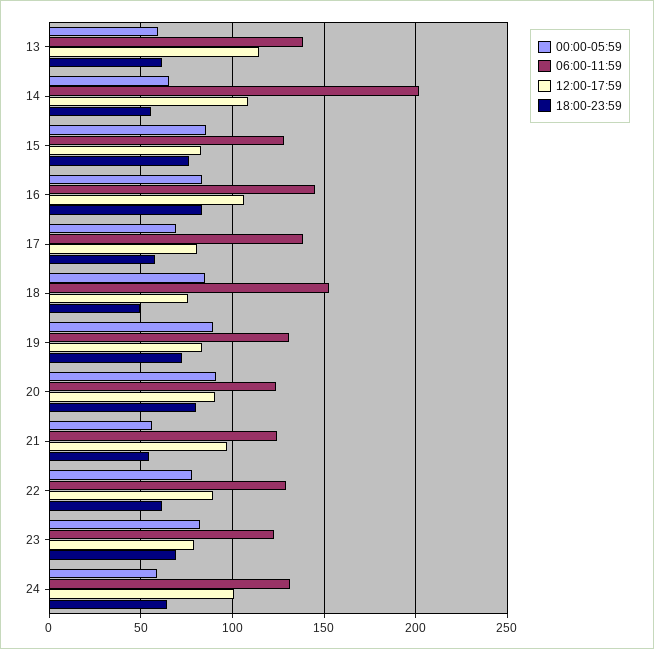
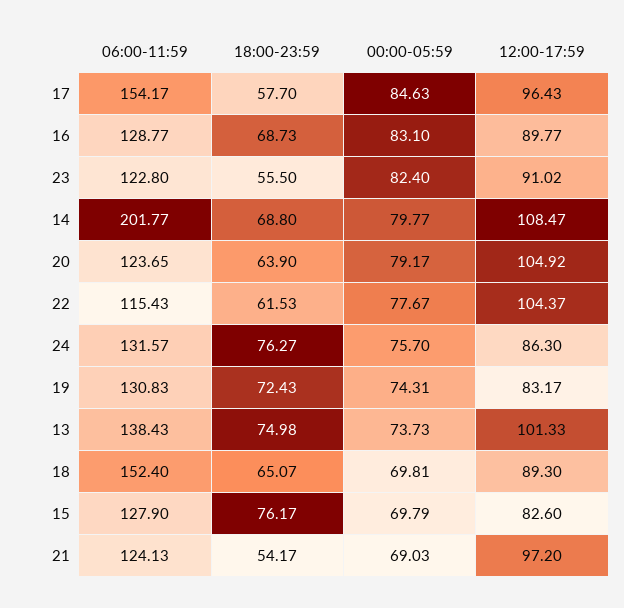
  {
    "00:00-05:59": {
-     "13": 60,
+     "13": 73.73,
-     "14": 65,
+     "14": 79.77,
-     "15": 85,
+     "15": 69.79,
      "16": 83.1,
-     "17": 70,
+     "17": 84.63,
-     "18": 85,
+     "18": 69.81,
-     "19": 90,
+     "19": 74.31,
-     "20": 90,
+     "20": 79.17,
-     "21": 55,
+     "21": 69.03,
      "22": 77.67,
      "23": 82.4,
-     "24": 60
+     "24": 75.7
    },
    "06:00-11:59": {
      "13": 138.43,
      "14": 201.77,
      "15": 127.9,
-     "16": 145,
+     "16": 128.77,
-     "17": 140,
+     "17": 154.17,
      "18": 152.4,
      "19": 130.83,
      "20": 123.65,
      "21": 124.13,
-     "22": 130,
+     "22": 115.43,
      "23": 122.8,
      "24": 131.57
    },
    "12:00-17:59": {
-     "13": 115,
+     "13": 101.33,
      "14": 108.47,
      "15": 82.6,
-     "16": 105,
+     "16": 89.77,
-     "17": 80,
+     "17": 96.43,
-     "18": 75,
+     "18": 89.3,
      "19": 83.17,
-     "20": 90,
+     "20": 104.92,
      "21": 97.2,
-     "22": 90,
+     "22": 104.37,
-     "23": 80,
+     "23": 91.02,
-     "24": 100
+     "24": 86.3
    },
    "18:00-23:59": {
-     "13": 60,
+     "13": 74.98,
-     "14": 55,
+     "14": 68.8,
      "15": 76.17,
-     "16": 85,
+     "16": 68.73,
      "17": 57.7,
-     "18": 50,
+     "18": 65.07,
      "19": 72.43,
-     "20": 80,
+     "20": 63.9,
      "21": 54.17,
      "22": 61.53,
-     "23": 70,
+     "23": 55.5,
-     "24": 65
+     "24": 76.27
    }
  }

